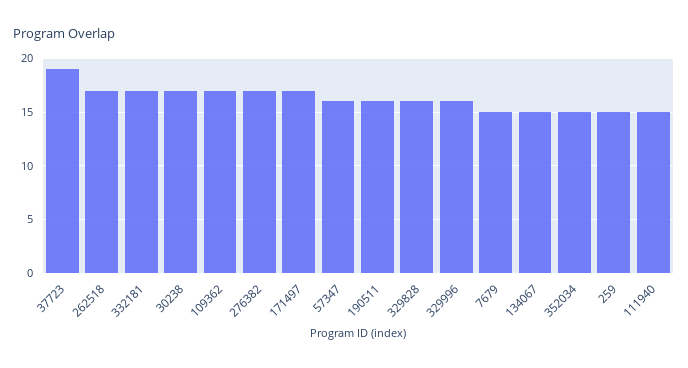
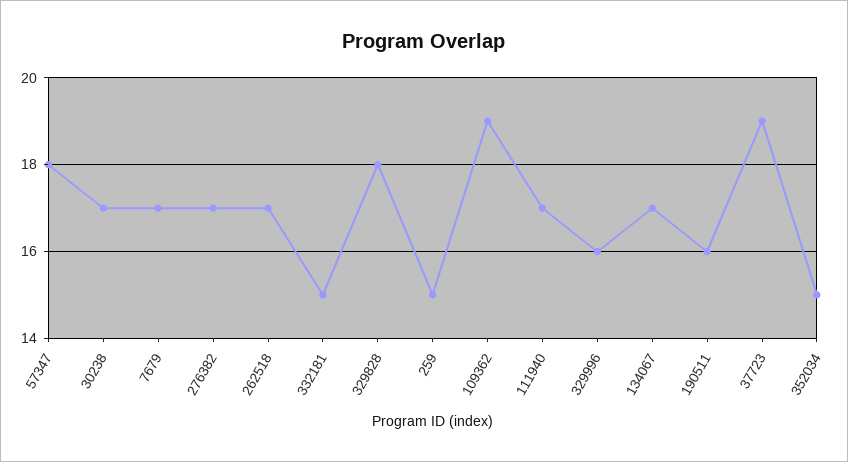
  {
    "37723": 19,
    "262518": 17,
-   "332181": 17,
+   "332181": 15,
    "30238": 17,
-   "109362": 17,
+   "109362": 19,
    "276382": 17,
-   "171497": 17,
-   "57347": 16,
+   "57347": 18,
    "190511": 16,
-   "329828": 16,
+   "329828": 18,
    "329996": 16,
-   "7679": 15,
+   "7679": 17,
-   "134067": 15,
+   "134067": 17,
    "352034": 15,
    "259": 15,
-   "111940": 15
+   "111940": 17
  }

